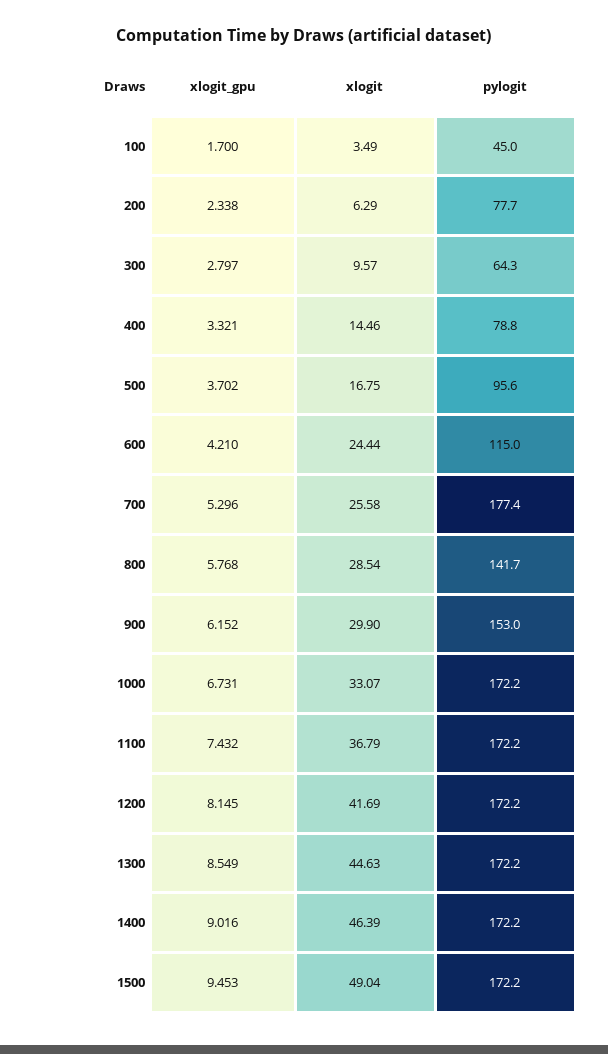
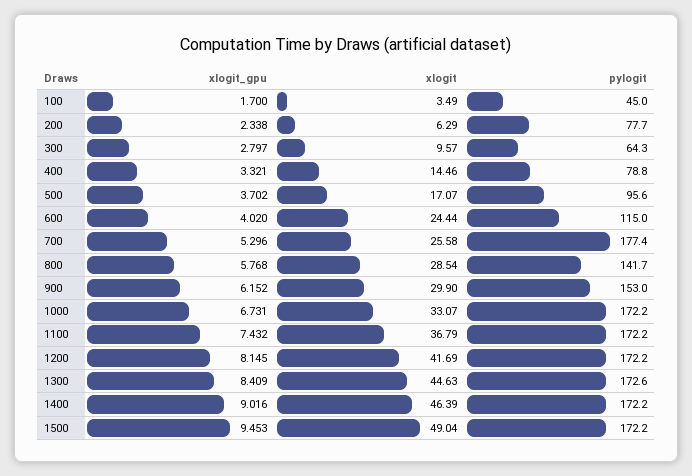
  {
    "xlogit_gpu": {
      "100": 1.7,
      "200": 2.338,
      "300": 2.797,
      "400": 3.321,
      "500": 3.702,
-     "600": 4.21,
+     "600": 4.02,
      "700": 5.296,
      "800": 5.768,
      "900": 6.152,
      "1000": 6.731,
      "1100": 7.432,
      "1200": 8.145,
-     "1300": 8.549,
+     "1300": 8.409,
      "1400": 9.016,
      "1500": 9.453
    },
    "xlogit": {
      "100": 3.49,
      "200": 6.29,
      "300": 9.57,
      "400": 14.46,
-     "500": 16.75,
+     "500": 17.07,
      "600": 24.44,
      "700": 25.58,
      "800": 28.54,
      "900": 29.9,
      "1000": 33.07,
      "1100": 36.79,
      "1200": 41.69,
      "1300": 44.63,
      "1400": 46.39,
      "1500": 49.04
    },
    "pylogit": {
      "100": 45,
      "200": 77.7,
      "300": 64.3,
      "400": 78.8,
      "500": 95.6,
      "600": 115,
      "700": 177.4,
      "800": 141.7,
      "900": 153,
      "1000": 172.2,
      "1100": 172.2,
      "1200": 172.2,
-     "1300": 172.2,
+     "1300": 172.6,
      "1400": 172.2,
      "1500": 172.2
    }
  }

